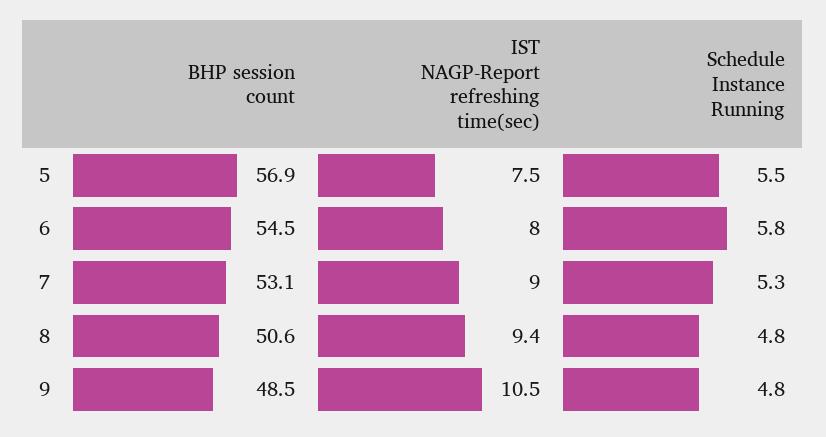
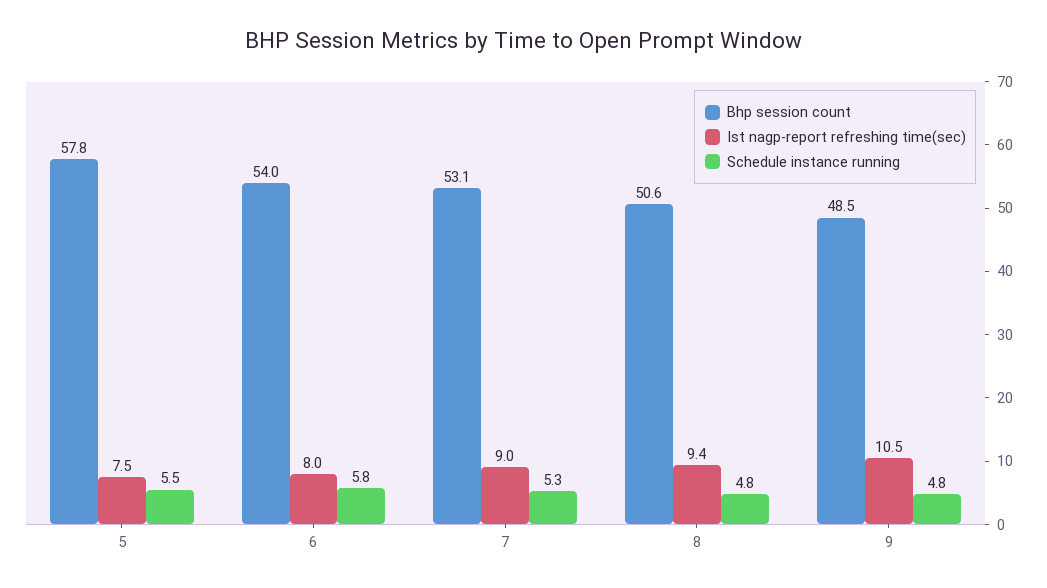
  {
    "BHP session count": {
-     "5": 56.9,
+     "5": 57.8,
-     "6": 54.5,
+     "6": 54,
      "7": 53.1,
      "8": 50.6,
      "9": 48.5
    },
    "IST NAGP-Report refreshing time(sec)": {
      "5": 7.5,
      "6": 8,
      "7": 9,
      "8": 9.4,
      "9": 10.5
    },
    "Schedule Instance Running": {
      "5": 5.5,
      "6": 5.8,
      "7": 5.3,
      "8": 4.8,
      "9": 4.8
    }
  }

